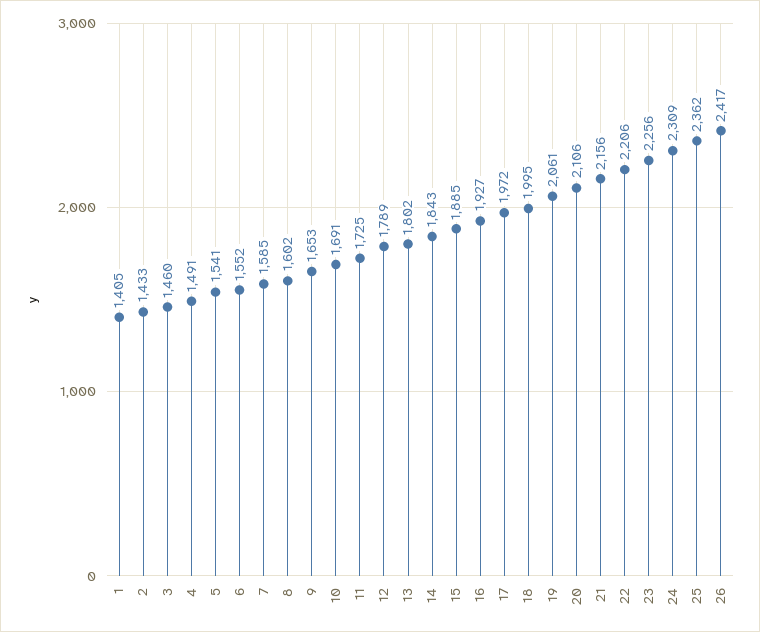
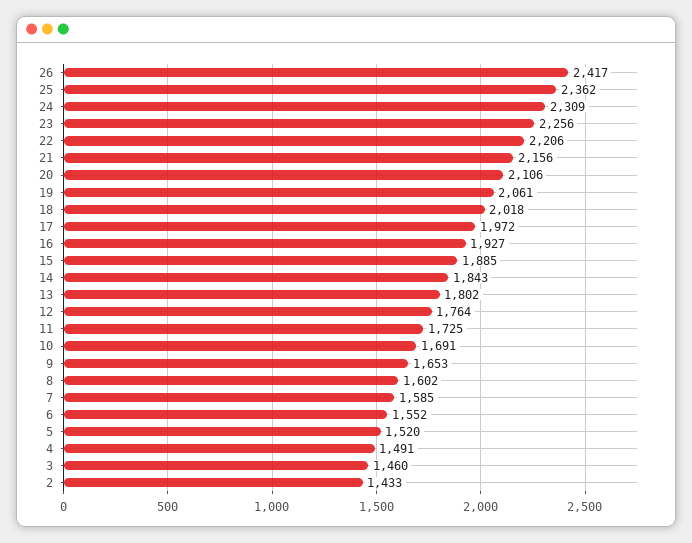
  {
-   "1": 1405,
    "2": 1433,
    "3": 1460,
    "4": 1491,
-   "5": 1541,
+   "5": 1520,
    "6": 1552,
    "7": 1585,
    "8": 1602,
    "9": 1653,
    "10": 1691,
    "11": 1725,
-   "12": 1789,
+   "12": 1764,
    "13": 1802,
    "14": 1843,
    "15": 1885,
    "16": 1927,
    "17": 1972,
-   "18": 1995,
+   "18": 2018,
    "19": 2061,
    "20": 2106,
    "21": 2156,
    "22": 2206,
    "23": 2256,
    "24": 2309,
    "25": 2362,
    "26": 2417
  }

